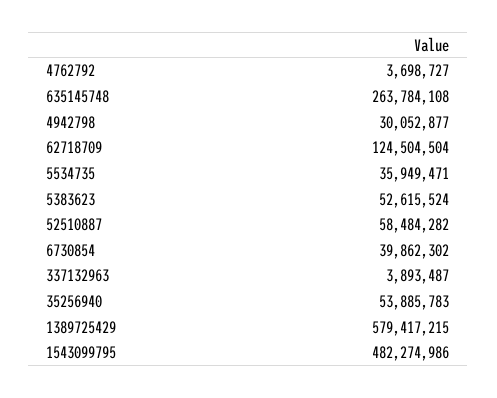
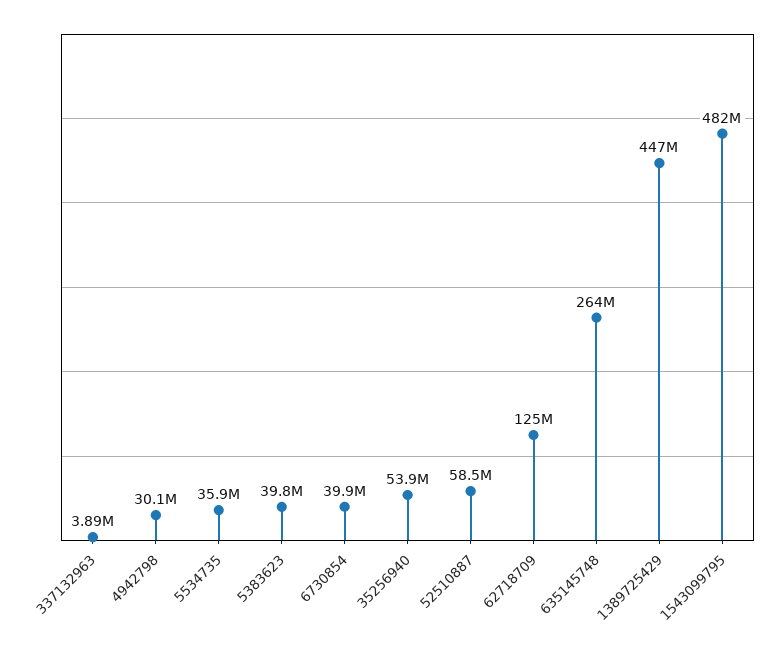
  {
-   "4762792": 3698727,
    "635145748": 263784108,
    "4942798": 30052877,
    "62718709": 124504504,
    "5534735": 35949471,
-   "5383623": 52615524,
+   "5383623": 39800000,
    "52510887": 58484282,
    "6730854": 39862302,
    "337132963": 3893487,
    "35256940": 53885783,
-   "1389725429": 579417215,
+   "1389725429": 447000000,
    "1543099795": 482274986
  }

